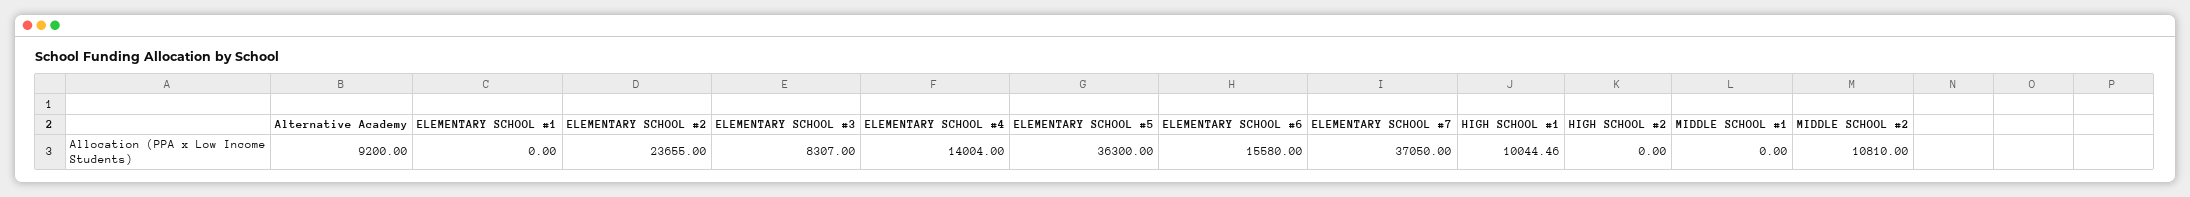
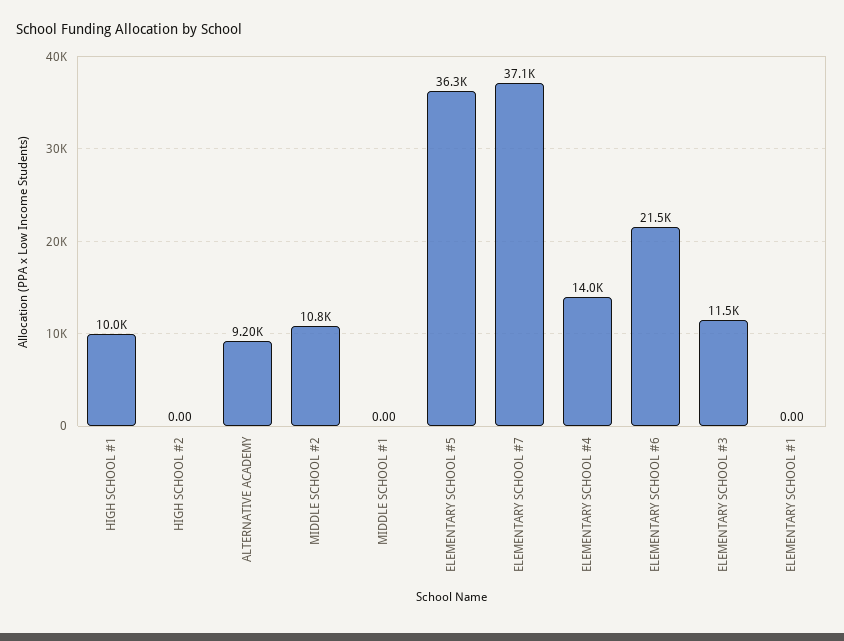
  {
    "Alternative Academy": 9200,
    "ELEMENTARY SCHOOL #1": 0,
-   "ELEMENTARY SCHOOL #2": 23655,
-   "ELEMENTARY SCHOOL #3": 8307,
+   "ELEMENTARY SCHOOL #3": 11500,
    "ELEMENTARY SCHOOL #4": 14004,
    "ELEMENTARY SCHOOL #5": 36300,
-   "ELEMENTARY SCHOOL #6": 15580,
+   "ELEMENTARY SCHOOL #6": 21500,
    "ELEMENTARY SCHOOL #7": 37050,
    "HIGH SCHOOL #1": 10044.46,
    "HIGH SCHOOL #2": 0,
    "MIDDLE SCHOOL #1": 0,
    "MIDDLE SCHOOL #2": 10810
  }

